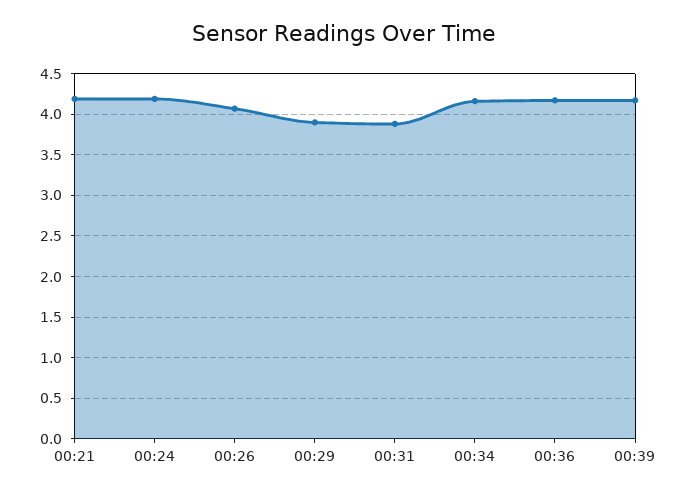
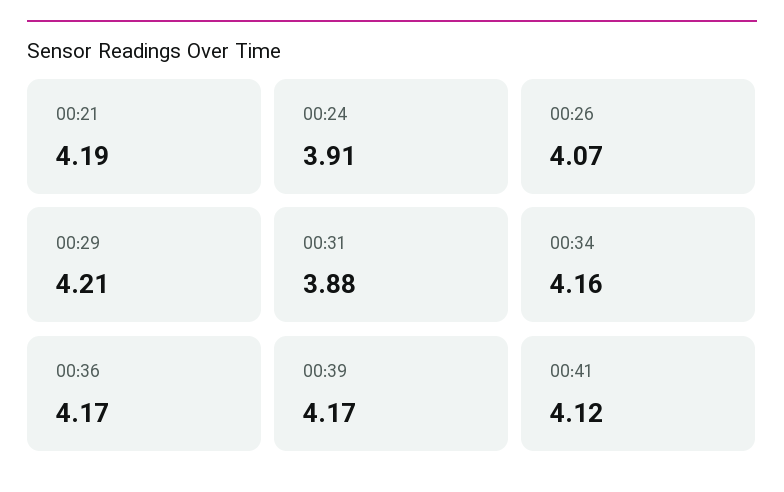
  {
    "00:21": 4.19,
-   "00:24": 4.2,
+   "00:24": 3.91,
    "00:26": 4.07,
-   "00:29": 3.9,
+   "00:29": 4.21,
    "00:31": 3.88,
    "00:34": 4.16,
    "00:36": 4.17,
-   "00:39": 4.17
+   "00:39": 4.17,
+   "00:41": 4.12
  }

